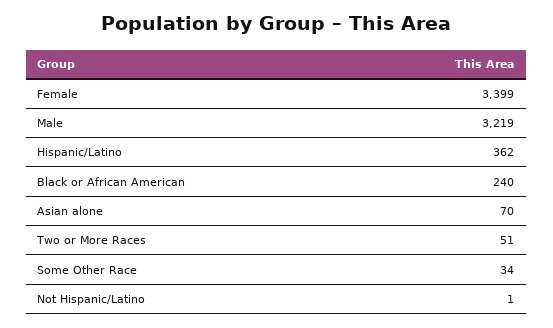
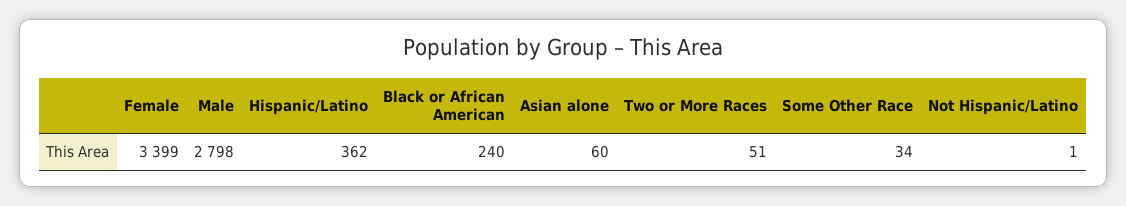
  {
    "Female": 3399,
-   "Male": 3219,
+   "Male": 2798,
    "Hispanic/Latino": 362,
    "Black or African American": 240,
-   "Asian alone": 70,
+   "Asian alone": 60,
    "Two or More Races": 51,
    "Some Other Race": 34,
    "Not Hispanic/Latino": 1
  }

